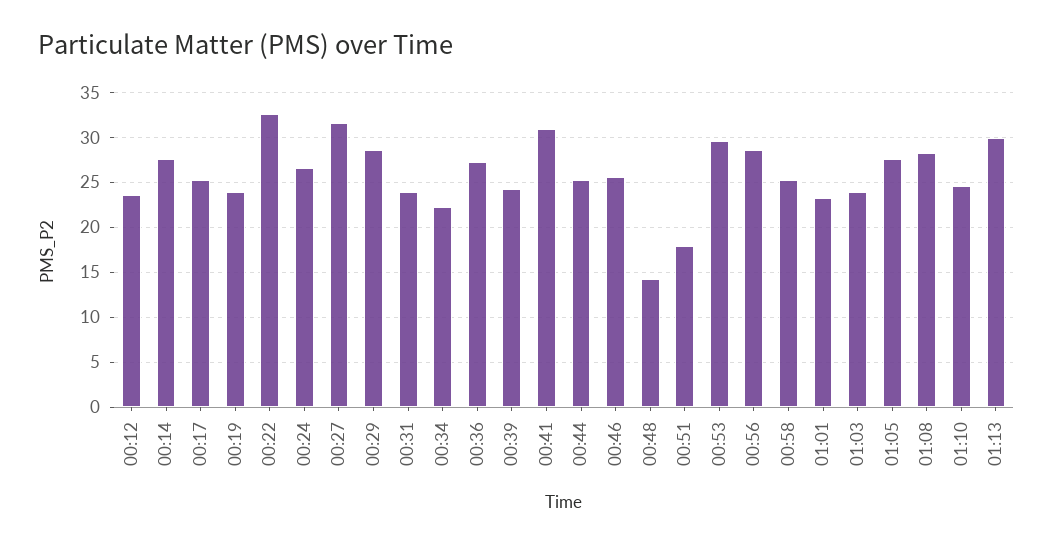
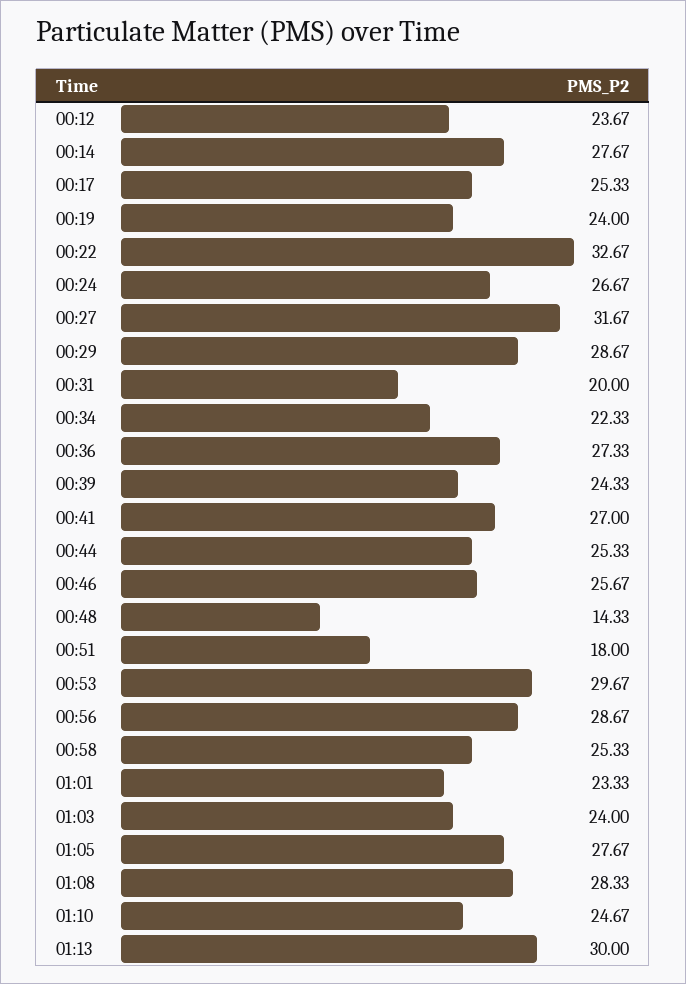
  {
    "00:12": 23.67,
    "00:14": 27.67,
    "00:17": 25.33,
    "00:19": 24,
    "00:22": 32.67,
    "00:24": 26.67,
    "00:27": 31.67,
    "00:29": 28.67,
-   "00:31": 24,
+   "00:31": 20,
    "00:34": 22.33,
    "00:36": 27.33,
    "00:39": 24.33,
-   "00:41": 31,
+   "00:41": 27,
    "00:44": 25.33,
    "00:46": 25.67,
    "00:48": 14.33,
    "00:51": 18,
    "00:53": 29.67,
    "00:56": 28.67,
    "00:58": 25.33,
    "01:01": 23.33,
    "01:03": 24,
    "01:05": 27.67,
    "01:08": 28.33,
    "01:10": 24.67,
    "01:13": 30
  }

